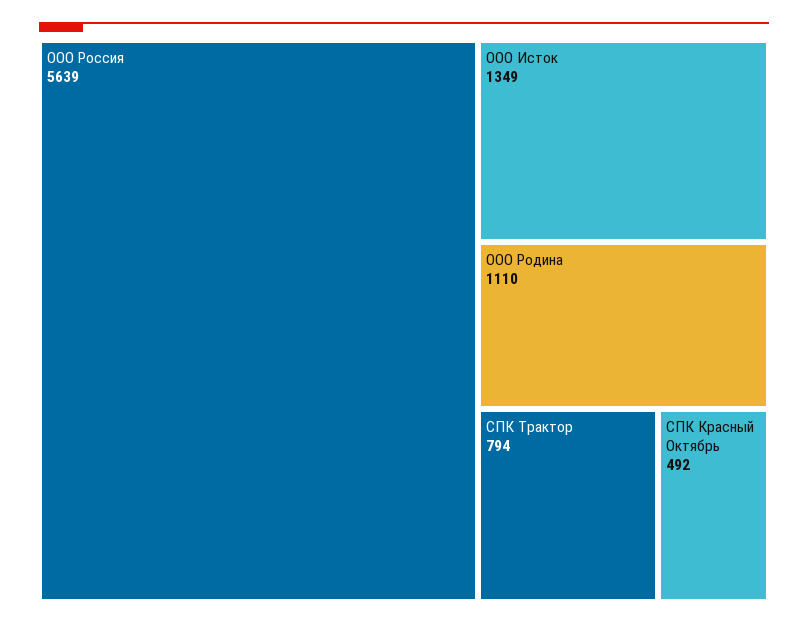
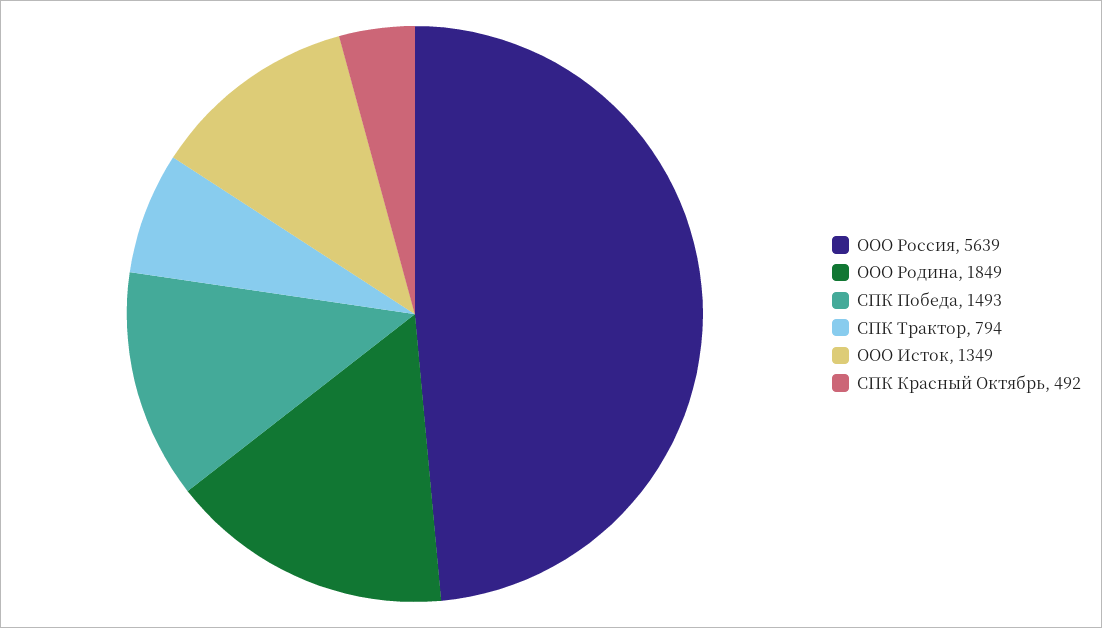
  {
    "ООО Россия": 5639,
    "ООО Исток": 1349,
-   "ООО Родина": 1110,
+   "ООО Родина": 1849,
    "СПК Трактор": 794,
-   "СПК Красный Октябрь": 492
+   "СПК Красный Октябрь": 492,
+   "СПК Победа": 1493
  }

